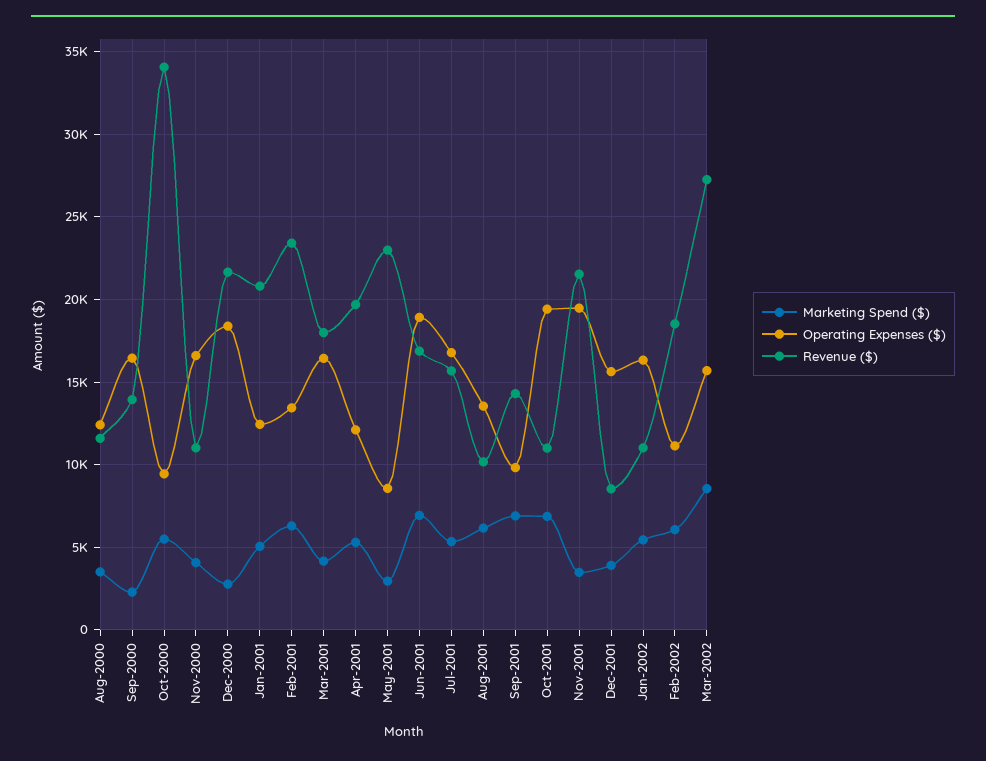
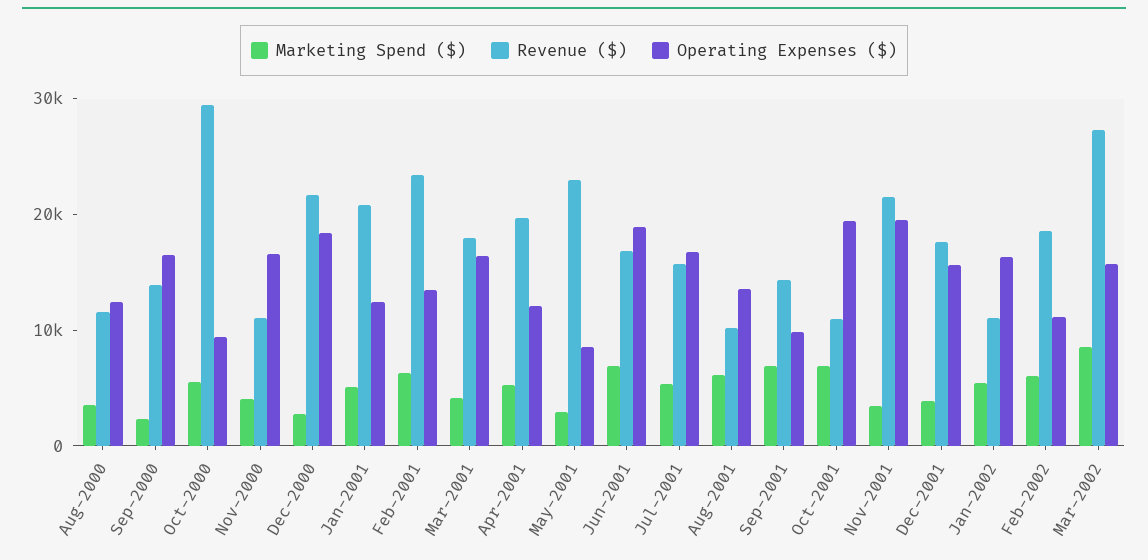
  {
    "Marketing Spend ($)": {
      "Aug-2000": 3500,
      "Sep-2000": 2500,
      "Oct-2000": 5500,
      "Nov-2000": 4000,
      "Dec-2000": 3000,
      "Jan-2001": 5000,
      "Feb-2001": 6500,
      "Mar-2001": 4000,
      "Apr-2001": 5500,
      "May-2001": 3000,
      "Jun-2001": 7000,
      "Jul-2001": 5500,
      "Aug-2001": 6000,
      "Sep-2001": 7000,
      "Oct-2001": 7000,
      "Nov-2001": 3500,
      "Dec-2001": 4000,
      "Jan-2002": 5500,
      "Feb-2002": 6000,
      "Mar-2002": 8500
    },
    "Operating Expenses ($)": {
      "Aug-2000": 12500,
      "Sep-2000": 16500,
      "Oct-2000": 9500,
      "Nov-2000": 16500,
      "Dec-2000": 18500,
      "Jan-2001": 12500,
      "Feb-2001": 13500,
      "Mar-2001": 16500,
      "Apr-2001": 12000,
      "May-2001": 8500,
      "Jun-2001": 19000,
      "Jul-2001": 17000,
      "Aug-2001": 13500,
      "Sep-2001": 10000,
      "Oct-2001": 19500,
      "Nov-2001": 19500,
      "Dec-2001": 15500,
      "Jan-2002": 16500,
      "Feb-2002": 11000,
      "Mar-2002": 15500
    },
    "Revenue ($)": {
      "Aug-2000": 11500,
      "Sep-2000": 14000,
-     "Oct-2000": 34000,
+     "Oct-2000": 30000,
      "Nov-2000": 11000,
      "Dec-2000": 21500,
      "Jan-2001": 21000,
      "Feb-2001": 23500,
      "Mar-2001": 18000,
      "Apr-2001": 19500,
      "May-2001": 23000,
      "Jun-2001": 17000,
      "Jul-2001": 15500,
      "Aug-2001": 10000,
      "Sep-2001": 14500,
      "Oct-2001": 11000,
      "Nov-2001": 21500,
-     "Dec-2001": 8500,
+     "Dec-2001": 18000,
      "Jan-2002": 11000,
      "Feb-2002": 18500,
      "Mar-2002": 27500
    }
  }

